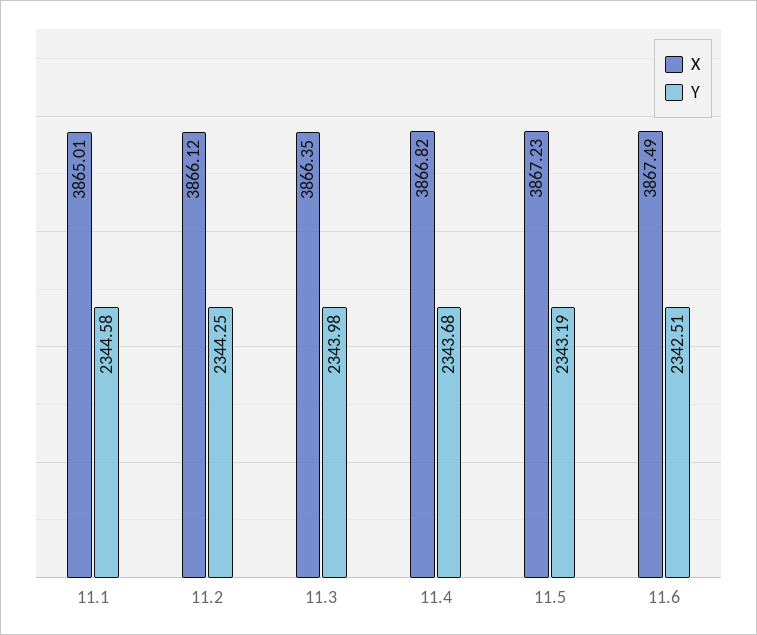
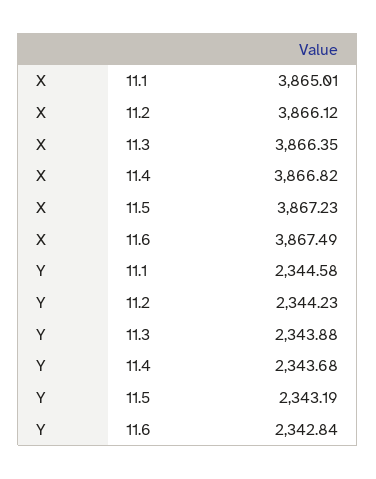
  {
    "X": {
      "11.1": 3865.01,
      "11.2": 3866.12,
      "11.3": 3866.35,
      "11.4": 3866.82,
      "11.5": 3867.23,
      "11.6": 3867.49
    },
    "Y": {
      "11.1": 2344.58,
-     "11.2": 2344.25,
+     "11.2": 2344.23,
-     "11.3": 2343.98,
+     "11.3": 2343.88,
      "11.4": 2343.68,
      "11.5": 2343.19,
-     "11.6": 2342.51
+     "11.6": 2342.84
    }
  }

